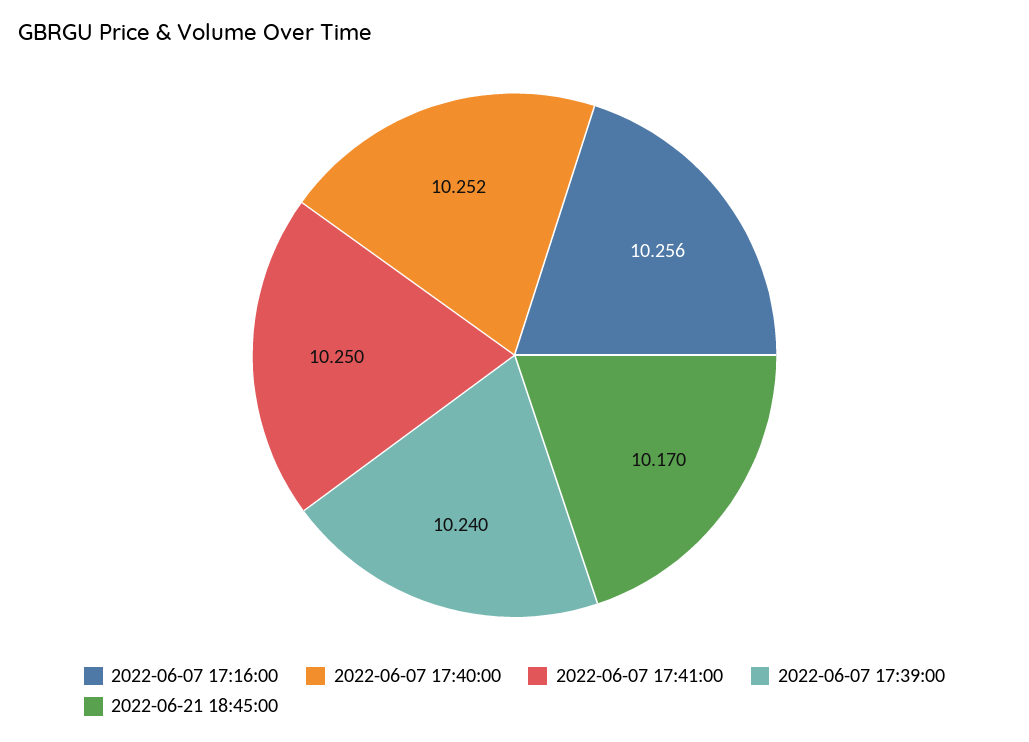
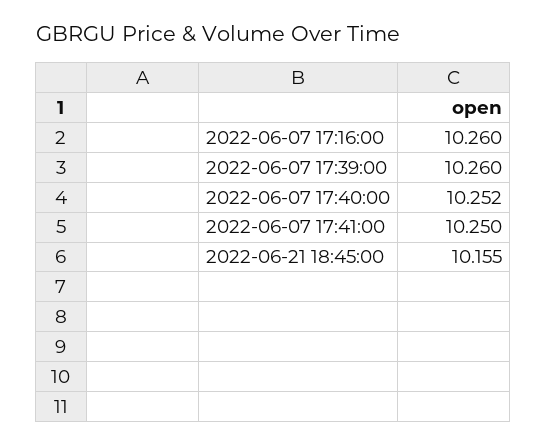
  {
-   "2022-06-07 17:16:00": 10.256,
+   "2022-06-07 17:16:00": 10.26,
    "2022-06-07 17:40:00": 10.252,
    "2022-06-07 17:41:00": 10.25,
-   "2022-06-07 17:39:00": 10.24,
+   "2022-06-07 17:39:00": 10.26,
-   "2022-06-21 18:45:00": 10.17
+   "2022-06-21 18:45:00": 10.155
  }

